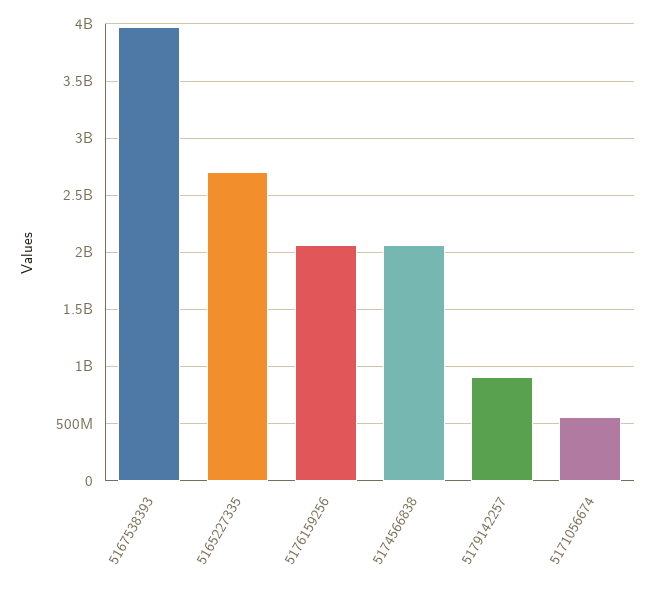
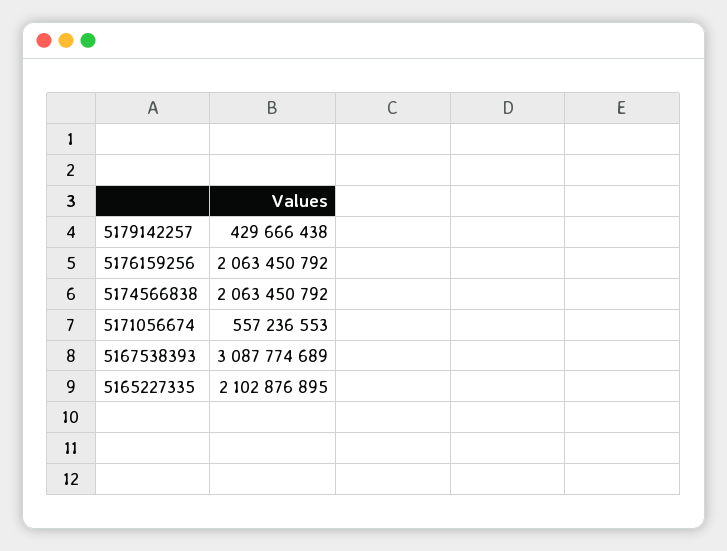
  {
-   "5167538393": 4000000000,
+   "5167538393": 3087774689,
-   "5165227335": 2700000000,
+   "5165227335": 2102876895,
    "5176159256": 2063450792,
    "5174566838": 2063450792,
-   "5179142257": 900000000,
+   "5179142257": 429666438,
    "5171056674": 557236553
  }

